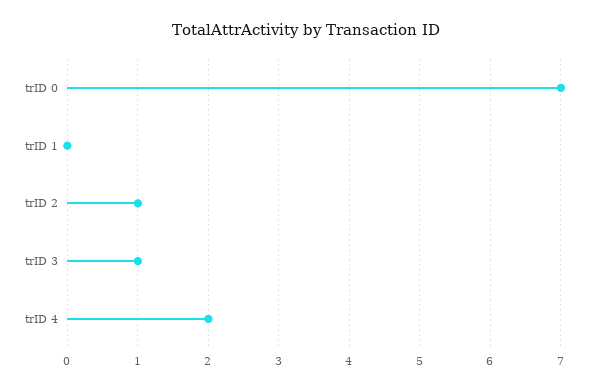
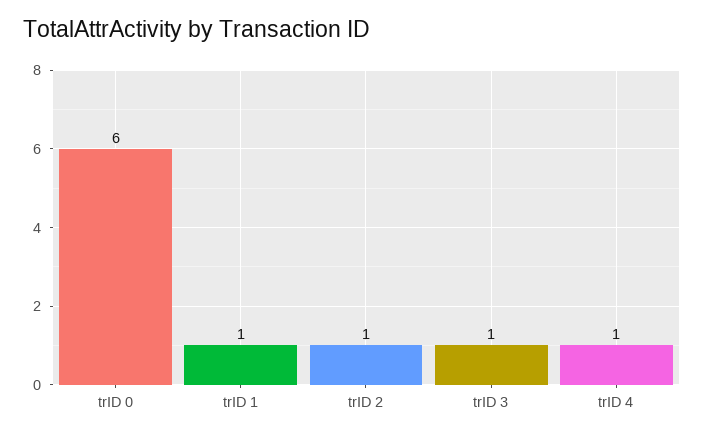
  {
-   "trID 0": 7,
+   "trID 0": 6,
-   "trID 1": 0,
+   "trID 1": 1,
    "trID 2": 1,
    "trID 3": 1,
-   "trID 4": 2
+   "trID 4": 1
  }

